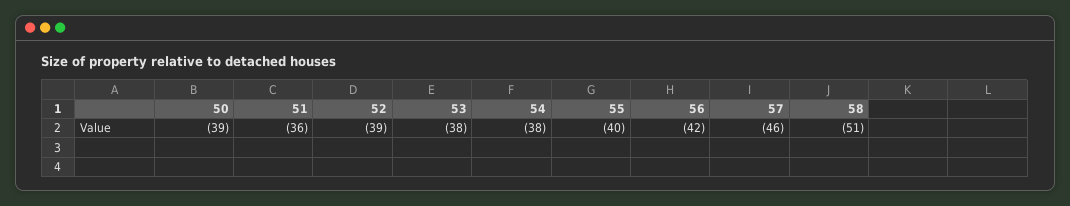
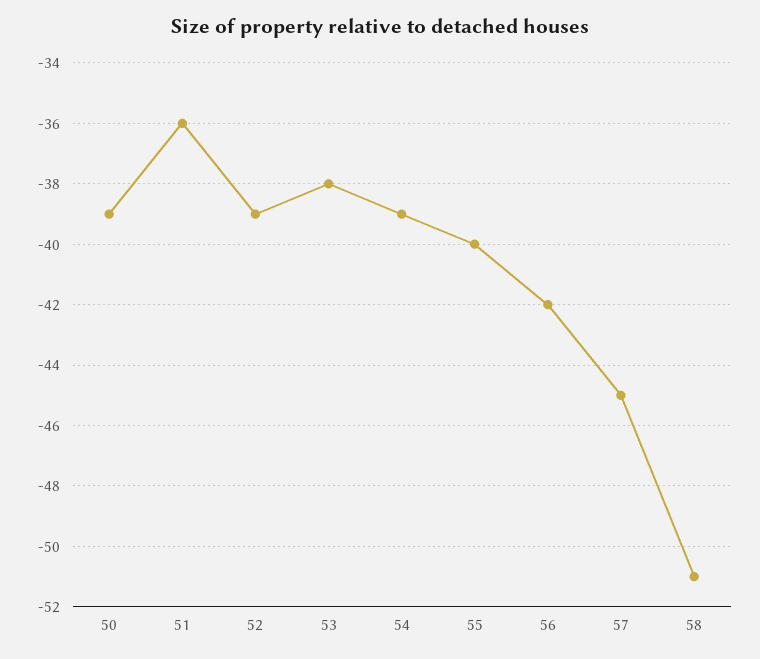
  {
    "50": -39,
    "51": -36,
    "52": -39,
    "53": -38,
-   "54": -38,
+   "54": -39,
    "55": -40,
    "56": -42,
-   "57": -46,
+   "57": -45,
    "58": -51
  }

